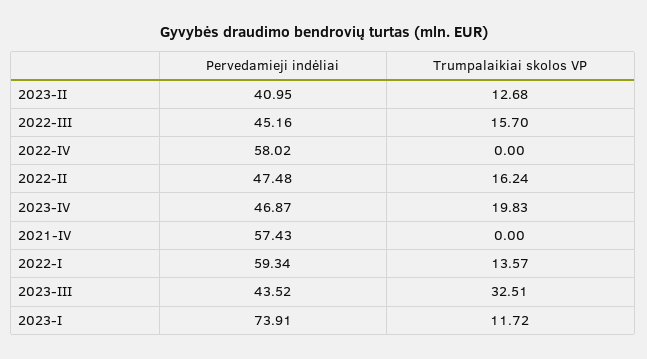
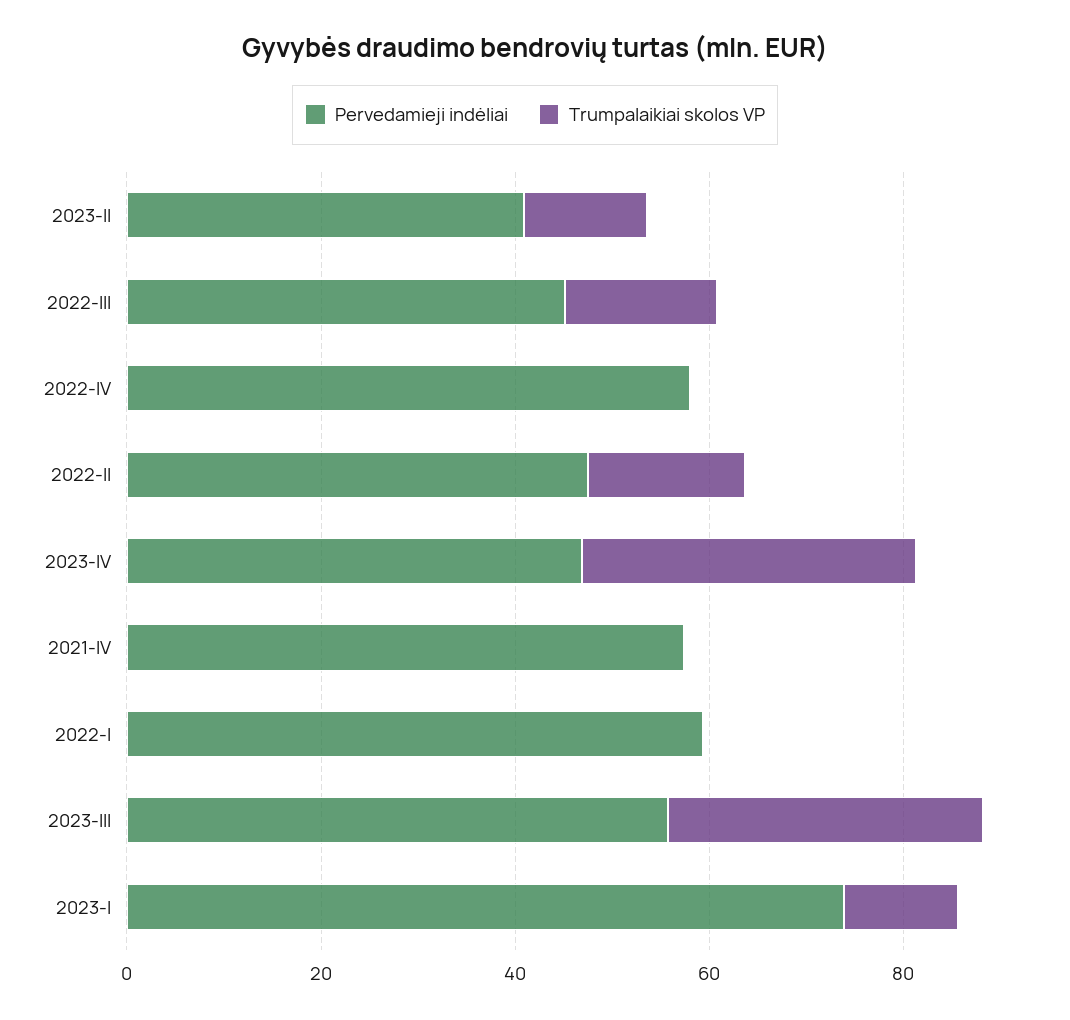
  {
    "Pervedamieji indėliai": {
      "2023-II": 40.95,
      "2022-III": 45.16,
      "2022-IV": 58.02,
      "2022-II": 47.48,
      "2023-IV": 46.87,
      "2021-IV": 57.43,
      "2022-I": 59.34,
-     "2023-III": 43.52,
+     "2023-III": 55,
      "2023-I": 73.91
    },
    "Trumpalaikiai skolos VP": {
      "2023-II": 12.68,
      "2022-III": 15.7,
      "2022-IV": 0,
      "2022-II": 16.24,
-     "2023-IV": 19.83,
+     "2023-IV": 35,
      "2021-IV": 0,
-     "2022-I": 13.57,
+     "2022-I": 0,
      "2023-III": 32.51,
      "2023-I": 11.72
    }
  }

